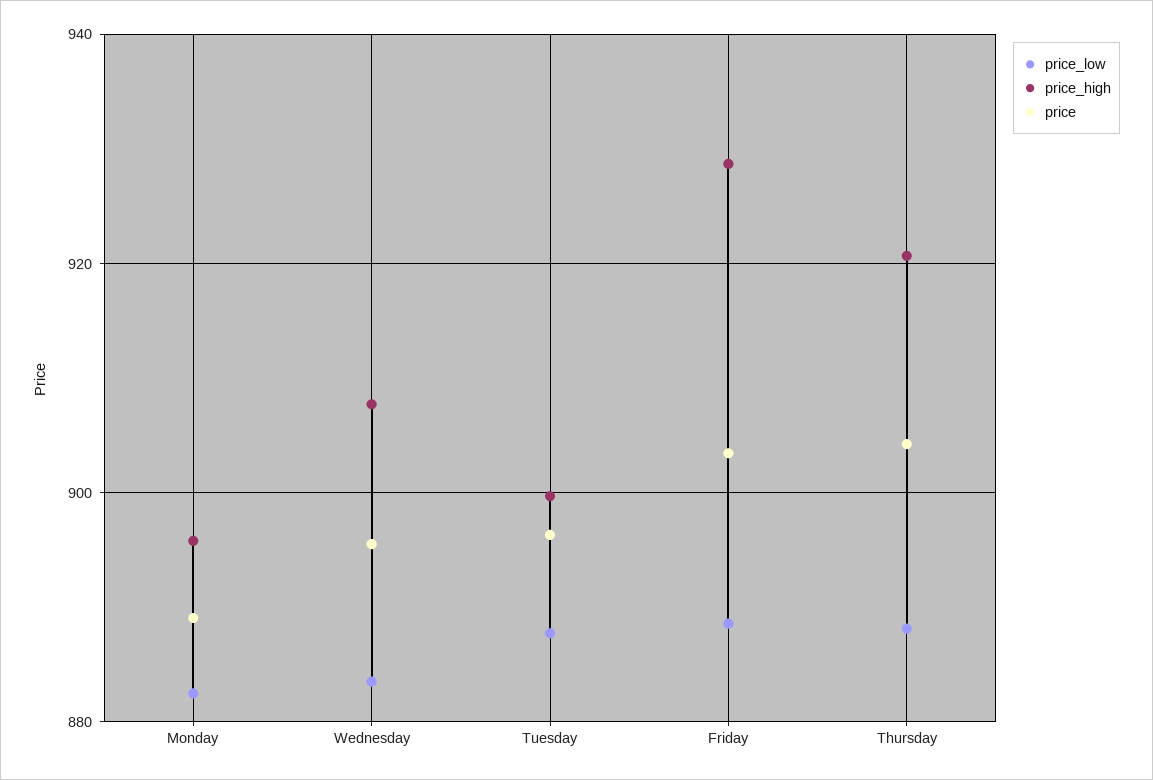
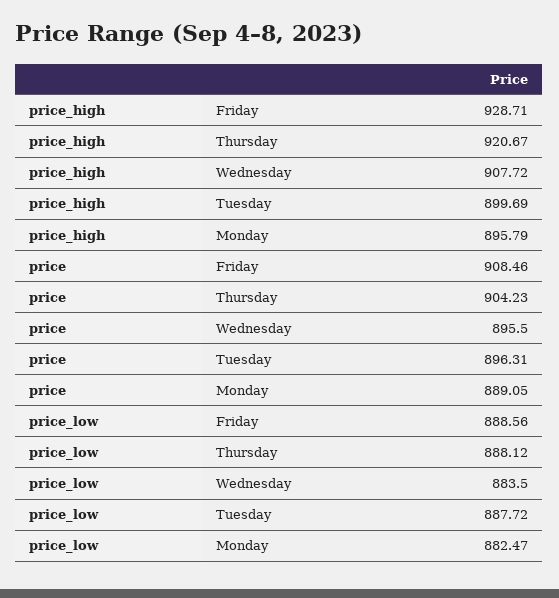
  {
    "price_low": {
      "Monday": 882.47,
      "Wednesday": 883.5,
      "Tuesday": 887.72,
      "Friday": 888.56,
      "Thursday": 888.12
    },
    "price_high": {
      "Monday": 895.79,
      "Wednesday": 907.72,
      "Tuesday": 899.69,
      "Friday": 928.71,
      "Thursday": 920.67
    },
    "price": {
      "Monday": 889.05,
      "Wednesday": 895.5,
      "Tuesday": 896.31,
-     "Friday": 904,
+     "Friday": 908.46,
      "Thursday": 904.23
    }
  }

